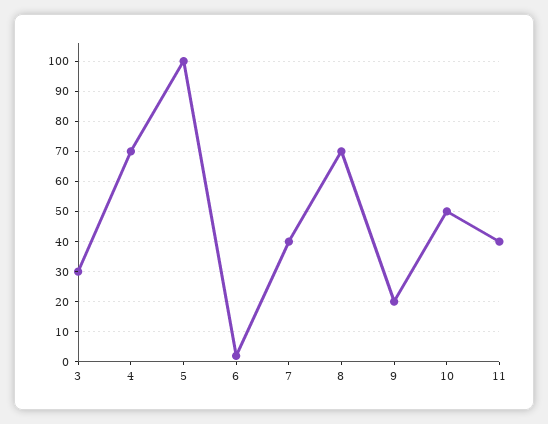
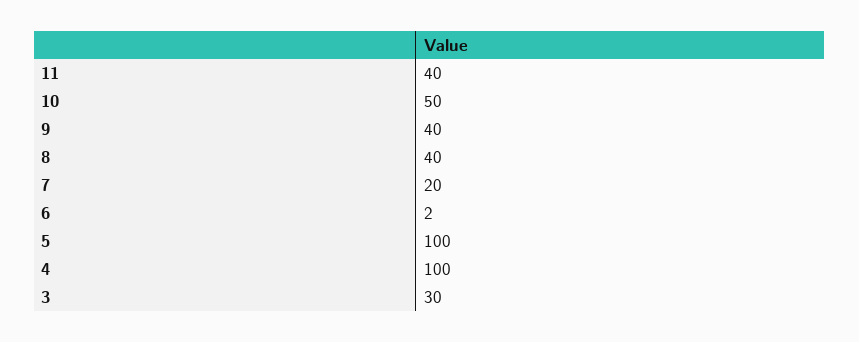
  {
    "3": 30,
-   "4": 70,
+   "4": 100,
    "5": 100,
    "6": 2,
-   "7": 40,
+   "7": 20,
-   "8": 70,
+   "8": 40,
-   "9": 20,
+   "9": 40,
    "10": 50,
    "11": 40
  }

